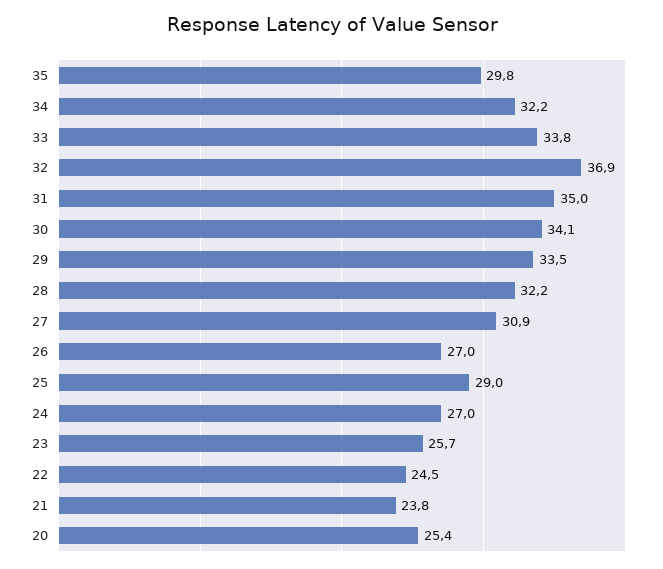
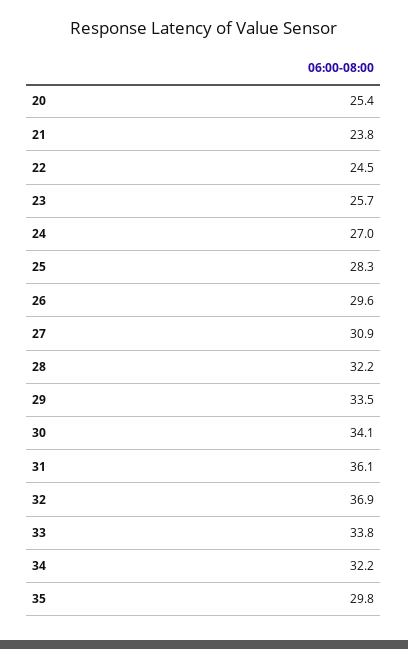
  {
    "35": 29.8,
    "34": 32.2,
    "33": 33.8,
    "32": 36.9,
-   "31": 35,
+   "31": 36.1,
    "30": 34.1,
    "29": 33.5,
    "28": 32.2,
    "27": 30.9,
-   "26": 27,
+   "26": 29.6,
-   "25": 29,
+   "25": 28.3,
    "24": 27,
    "23": 25.7,
    "22": 24.5,
    "21": 23.8,
    "20": 25.4
  }

